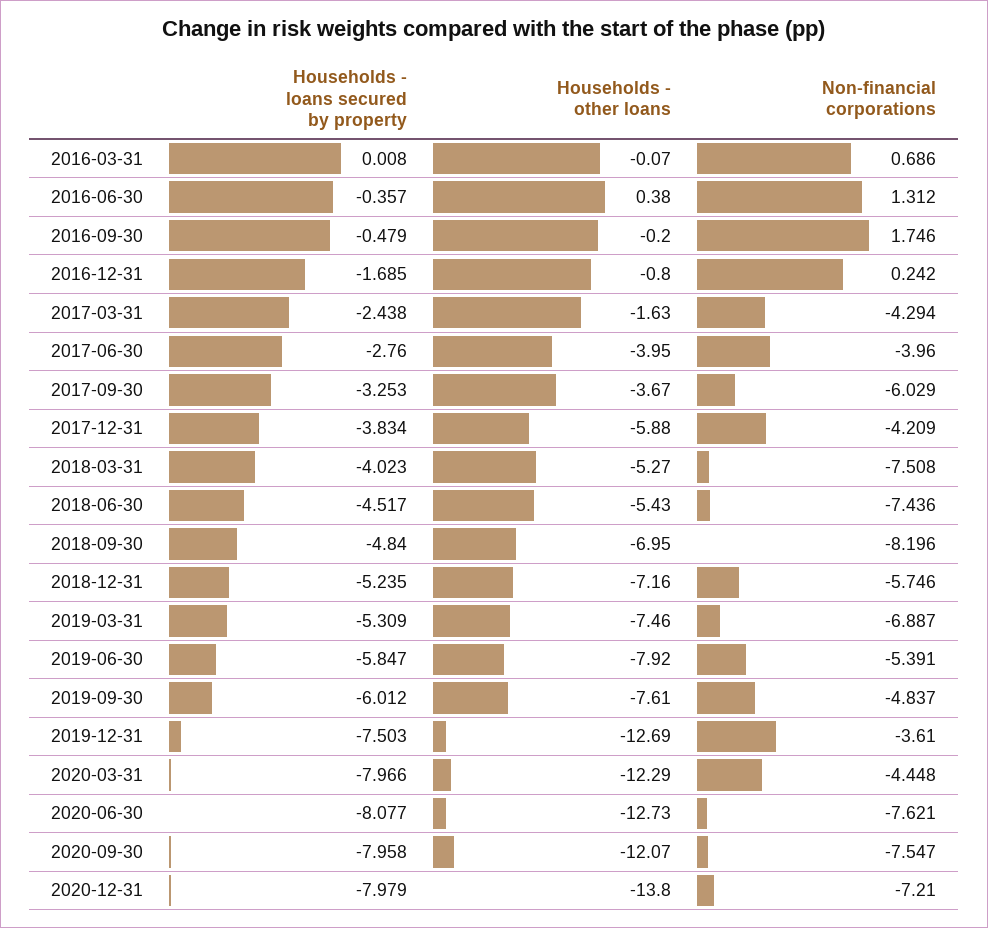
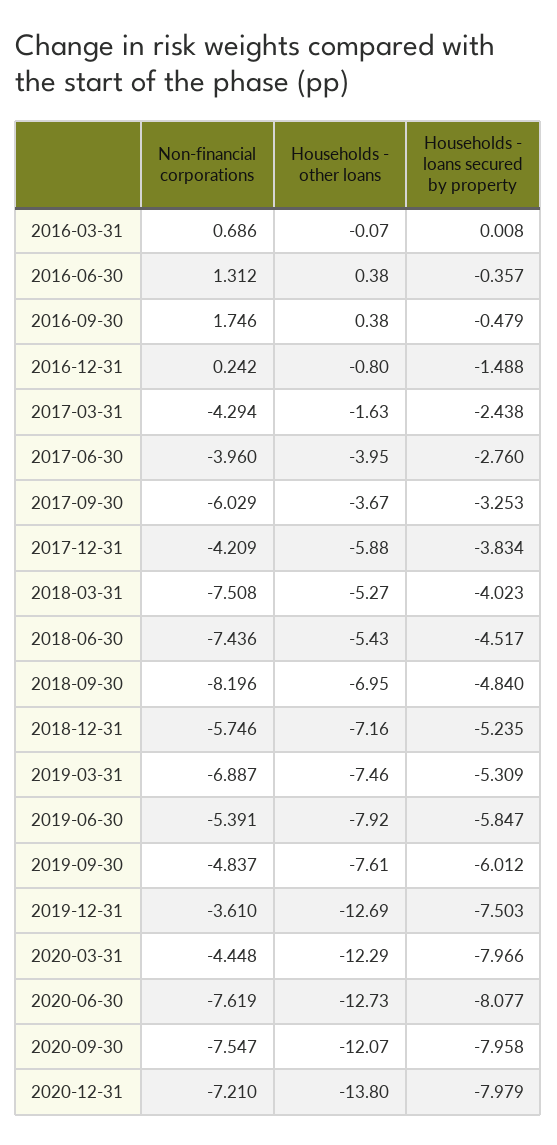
  {
    "Households - loans secured by property": {
      "2016-03-31": 0.008,
      "2016-06-30": -0.357,
      "2016-09-30": -0.479,
-     "2016-12-31": -1.685,
+     "2016-12-31": -1.488,
      "2017-03-31": -2.438,
      "2017-06-30": -2.76,
      "2017-09-30": -3.253,
      "2017-12-31": -3.834,
      "2018-03-31": -4.023,
      "2018-06-30": -4.517,
      "2018-09-30": -4.84,
      "2018-12-31": -5.235,
      "2019-03-31": -5.309,
      "2019-06-30": -5.847,
      "2019-09-30": -6.012,
      "2019-12-31": -7.503,
      "2020-03-31": -7.966,
      "2020-06-30": -8.077,
      "2020-09-30": -7.958,
      "2020-12-31": -7.979
    },
    "Households - other loans": {
      "2016-03-31": -0.07,
      "2016-06-30": 0.38,
-     "2016-09-30": -0.2,
+     "2016-09-30": 0.38,
      "2016-12-31": -0.8,
      "2017-03-31": -1.63,
      "2017-06-30": -3.95,
      "2017-09-30": -3.67,
      "2017-12-31": -5.88,
      "2018-03-31": -5.27,
      "2018-06-30": -5.43,
      "2018-09-30": -6.95,
      "2018-12-31": -7.16,
      "2019-03-31": -7.46,
      "2019-06-30": -7.92,
      "2019-09-30": -7.61,
      "2019-12-31": -12.69,
      "2020-03-31": -12.29,
      "2020-06-30": -12.73,
      "2020-09-30": -12.07,
      "2020-12-31": -13.8
    },
    "Non-financial corporations": {
      "2016-03-31": 0.686,
      "2016-06-30": 1.312,
      "2016-09-30": 1.746,
      "2016-12-31": 0.242,
      "2017-03-31": -4.294,
      "2017-06-30": -3.96,
      "2017-09-30": -6.029,
      "2017-12-31": -4.209,
      "2018-03-31": -7.508,
      "2018-06-30": -7.436,
      "2018-09-30": -8.196,
      "2018-12-31": -5.746,
      "2019-03-31": -6.887,
      "2019-06-30": -5.391,
      "2019-09-30": -4.837,
      "2019-12-31": -3.61,
      "2020-03-31": -4.448,
-     "2020-06-30": -7.621,
+     "2020-06-30": -7.619,
      "2020-09-30": -7.547,
      "2020-12-31": -7.21
    }
  }

